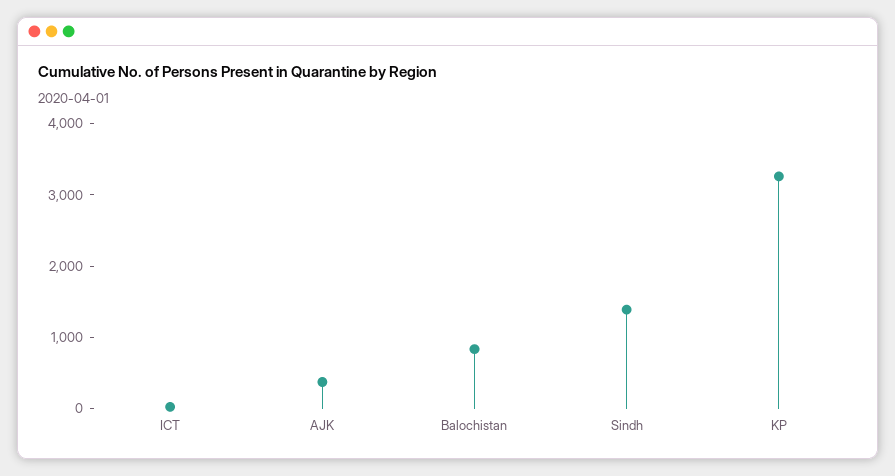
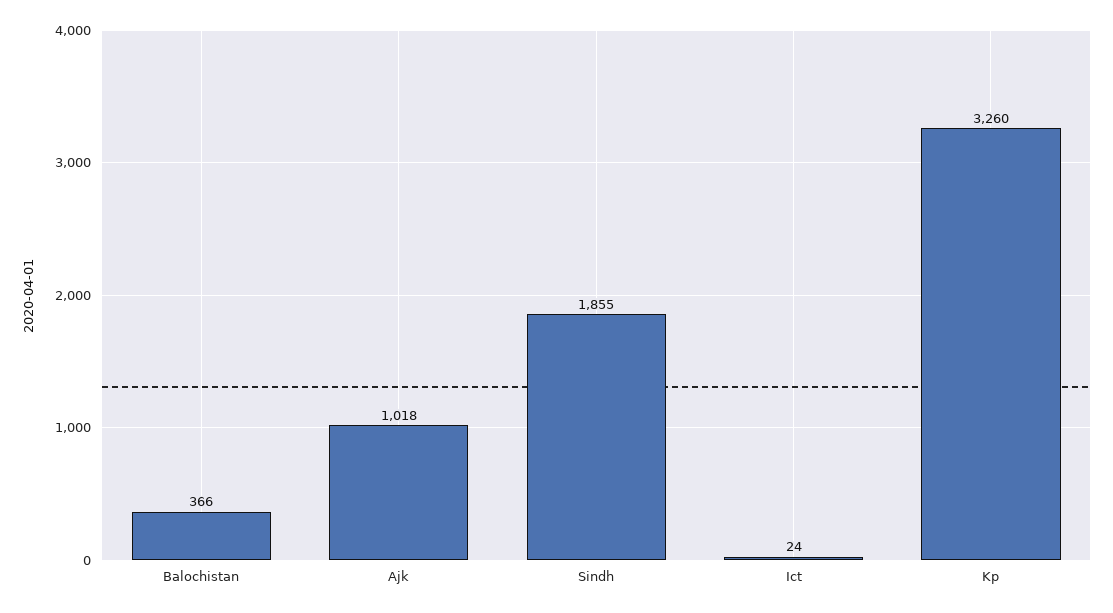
  {
    "ICT": 24,
-   "AJK": 400,
+   "AJK": 1018,
-   "Balochistan": 800,
+   "Balochistan": 366,
-   "Sindh": 1400,
+   "Sindh": 1855,
    "KP": 3260
  }

